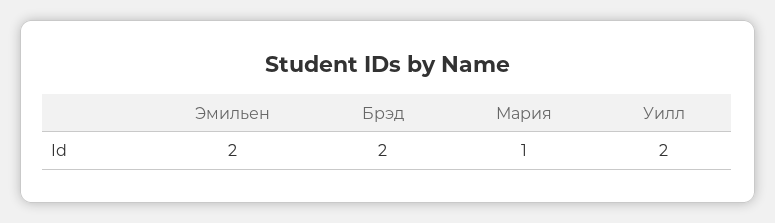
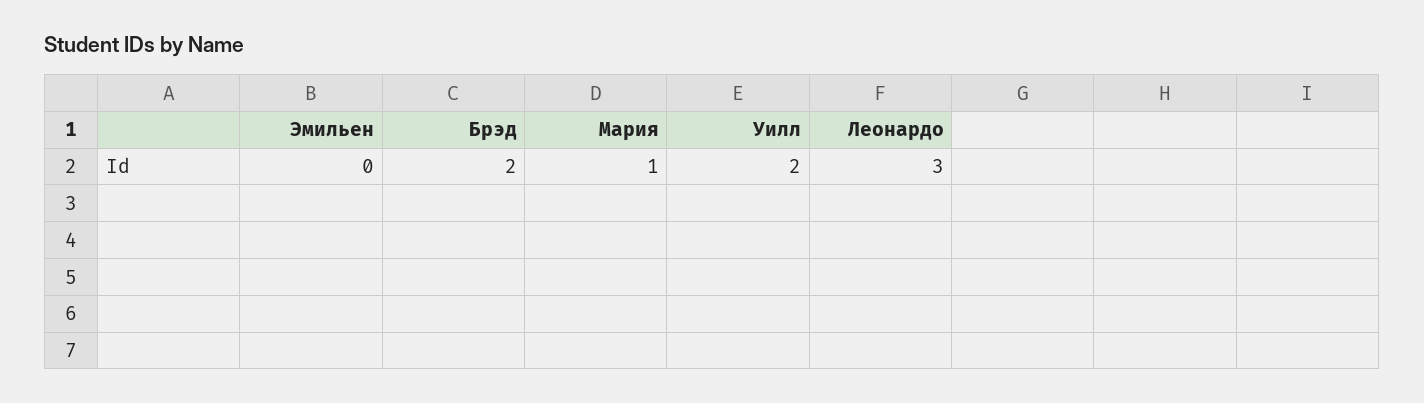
  {
-   "Эмильен": 2,
+   "Эмильен": 0,
    "Брэд": 2,
    "Мария": 1,
-   "Уилл": 2
+   "Уилл": 2,
+   "Леонардо": 3
  }

